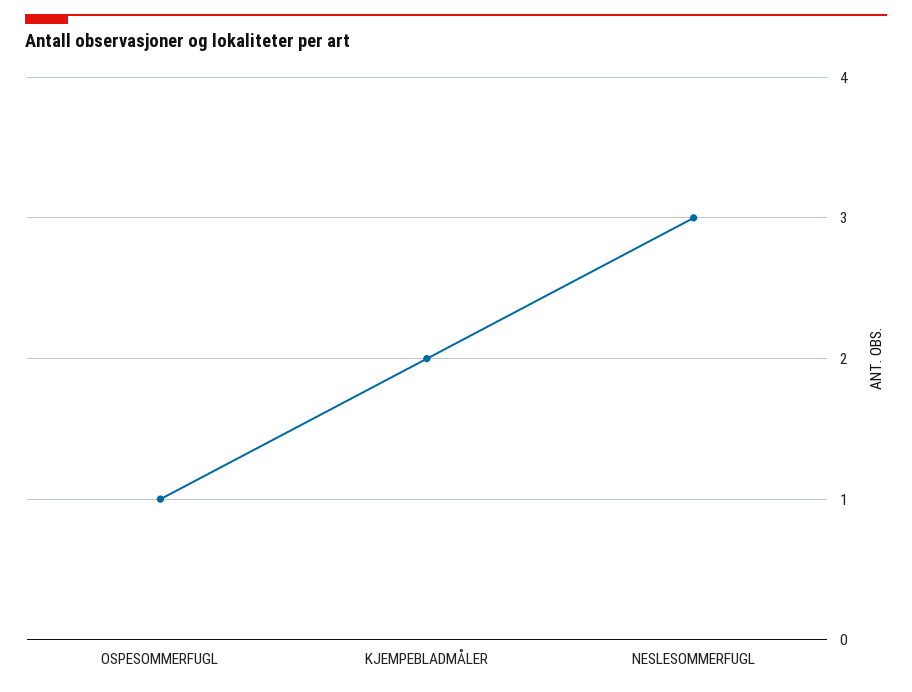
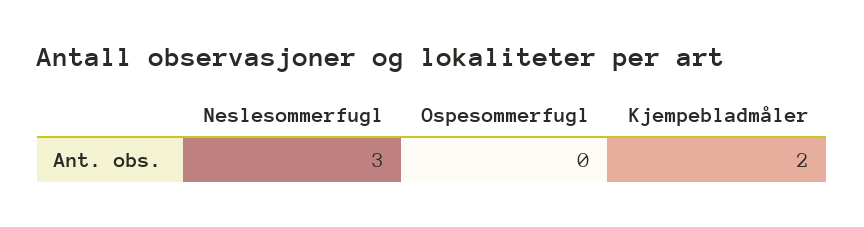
  {
-   "OSPESOMMERFUGL": 1,
+   "OSPESOMMERFUGL": 0,
    "KJEMPEBLADMÅLER": 2,
    "NESLESOMMERFUGL": 3
  }

